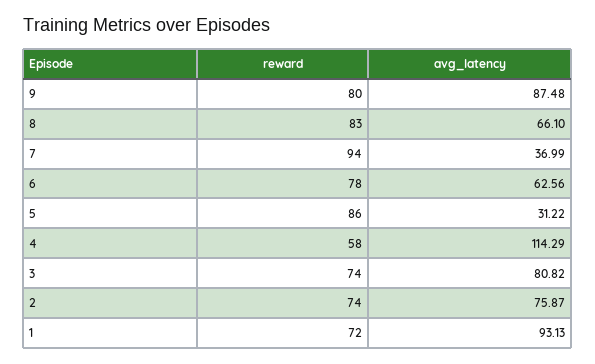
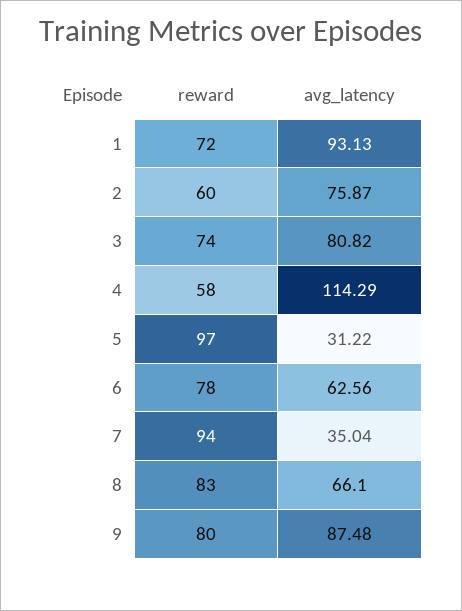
  {
    "reward": {
      "9": 80,
      "8": 83,
      "7": 94,
      "6": 78,
-     "5": 86,
+     "5": 97,
      "4": 58,
      "3": 74,
-     "2": 74,
+     "2": 60,
      "1": 72
    },
    "avg_latency": {
      "9": 87.48,
      "8": 66.1,
-     "7": 36.99,
+     "7": 35.04,
      "6": 62.56,
      "5": 31.22,
      "4": 114.29,
      "3": 80.82,
      "2": 75.87,
      "1": 93.13
    }
  }

